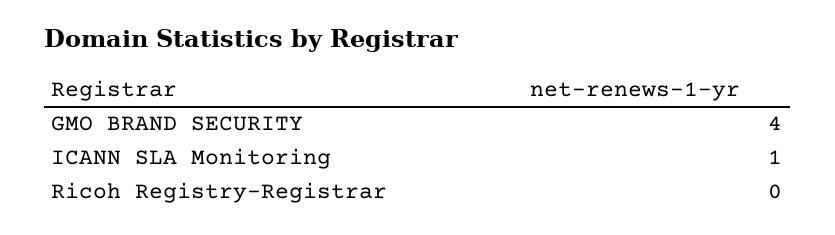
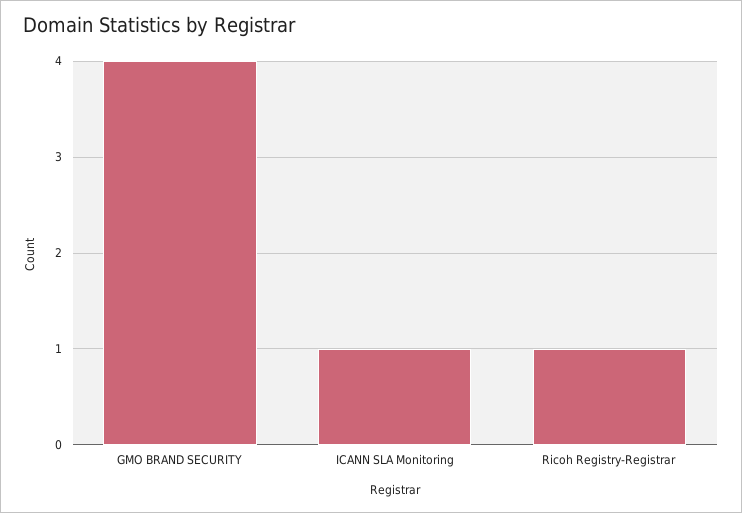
  {
    "GMO BRAND SECURITY": 4,
    "ICANN SLA Monitoring": 1,
-   "Ricoh Registry-Registrar": 0
+   "Ricoh Registry-Registrar": 1
  }

